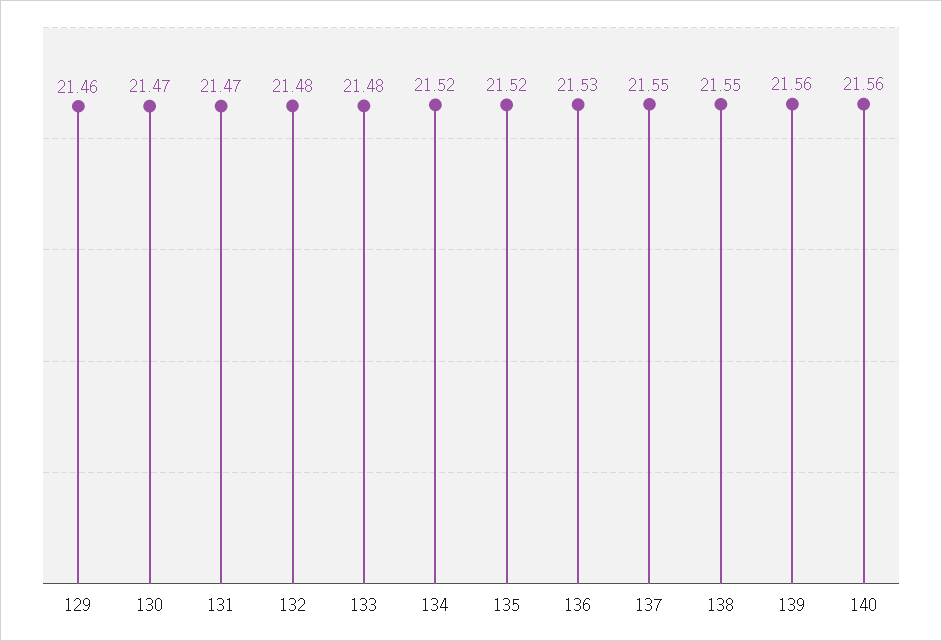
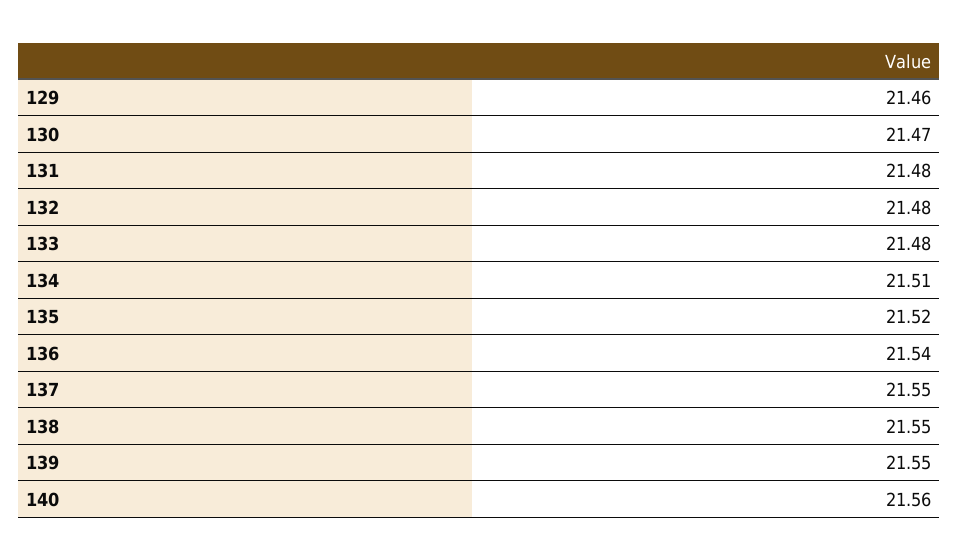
  {
    "129": 21.46,
    "130": 21.47,
-   "131": 21.47,
+   "131": 21.48,
    "132": 21.48,
    "133": 21.48,
-   "134": 21.52,
+   "134": 21.51,
    "135": 21.52,
-   "136": 21.53,
+   "136": 21.54,
    "137": 21.55,
    "138": 21.55,
-   "139": 21.56,
+   "139": 21.55,
    "140": 21.56
  }

